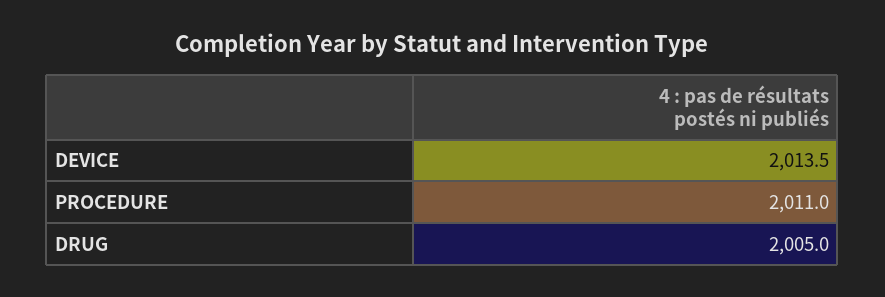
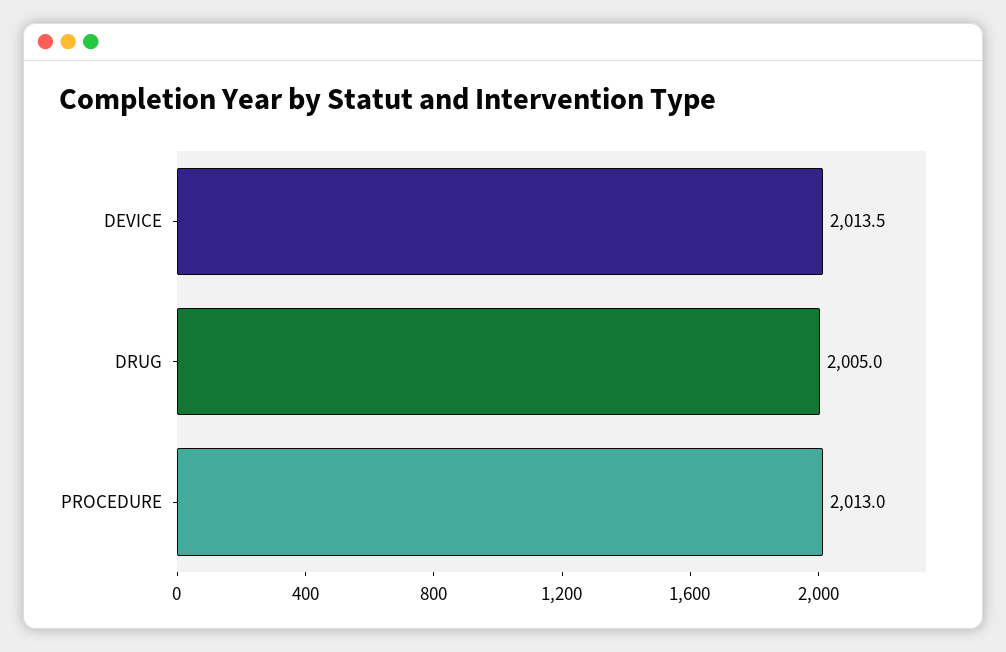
  {
    "DEVICE": 2013.5,
-   "PROCEDURE": 2011,
+   "PROCEDURE": 2013,
    "DRUG": 2005
  }

